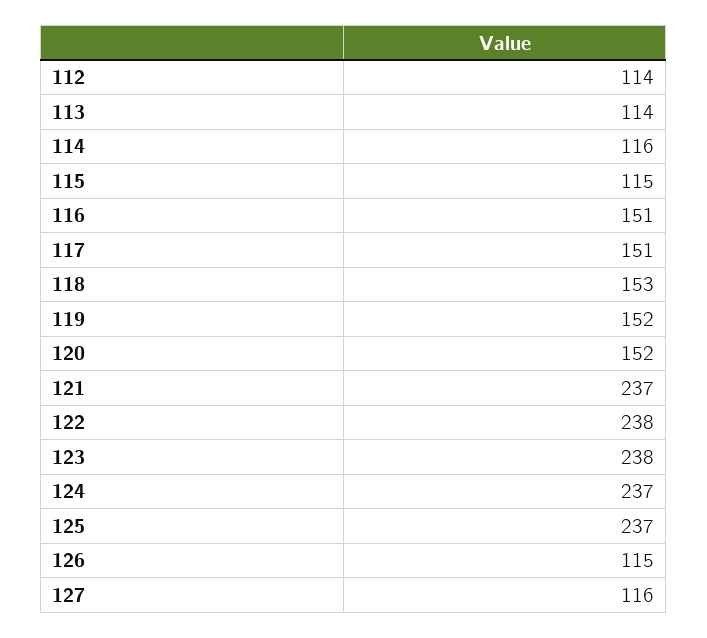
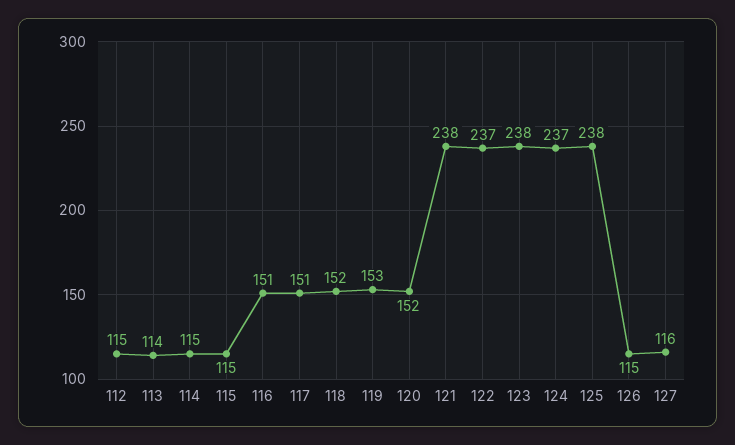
  {
-   "112": 114,
+   "112": 115,
    "113": 114,
-   "114": 116,
+   "114": 115,
    "115": 115,
    "116": 151,
    "117": 151,
-   "118": 153,
+   "118": 152,
-   "119": 152,
+   "119": 153,
    "120": 152,
-   "121": 237,
+   "121": 238,
-   "122": 238,
+   "122": 237,
    "123": 238,
    "124": 237,
-   "125": 237,
+   "125": 238,
    "126": 115,
    "127": 116
  }

